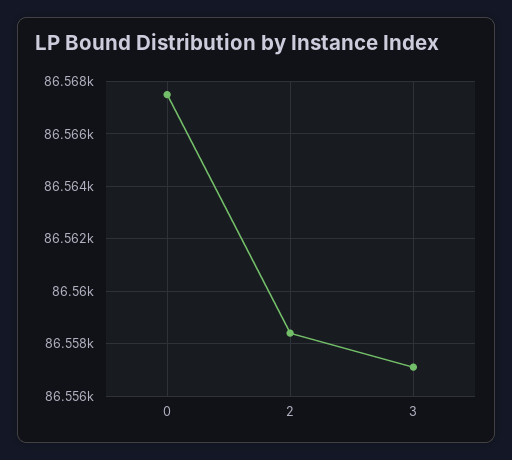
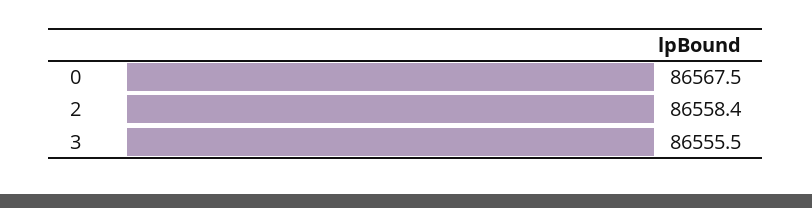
  {
    "0": 86567.5,
    "2": 86558.4,
-   "3": 86557
+   "3": 86555.5
  }

